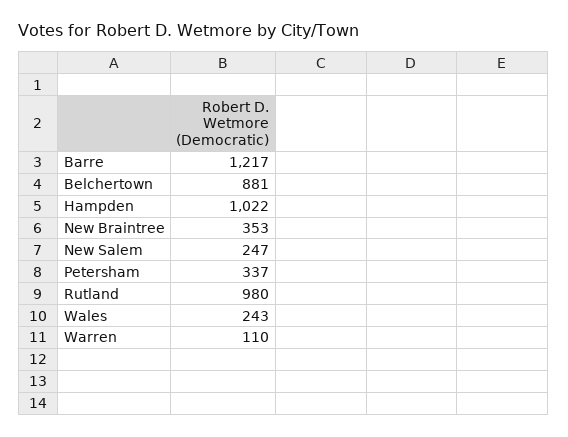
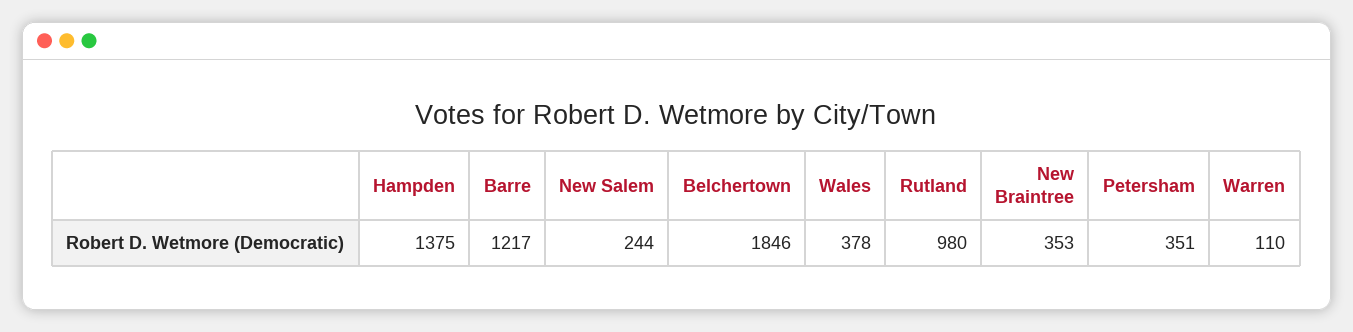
  {
    "Barre": 1217,
-   "Belchertown": 881,
+   "Belchertown": 1846,
-   "Hampden": 1022,
+   "Hampden": 1375,
    "New Braintree": 353,
-   "New Salem": 247,
+   "New Salem": 244,
-   "Petersham": 337,
+   "Petersham": 351,
    "Rutland": 980,
-   "Wales": 243,
+   "Wales": 378,
    "Warren": 110
  }

